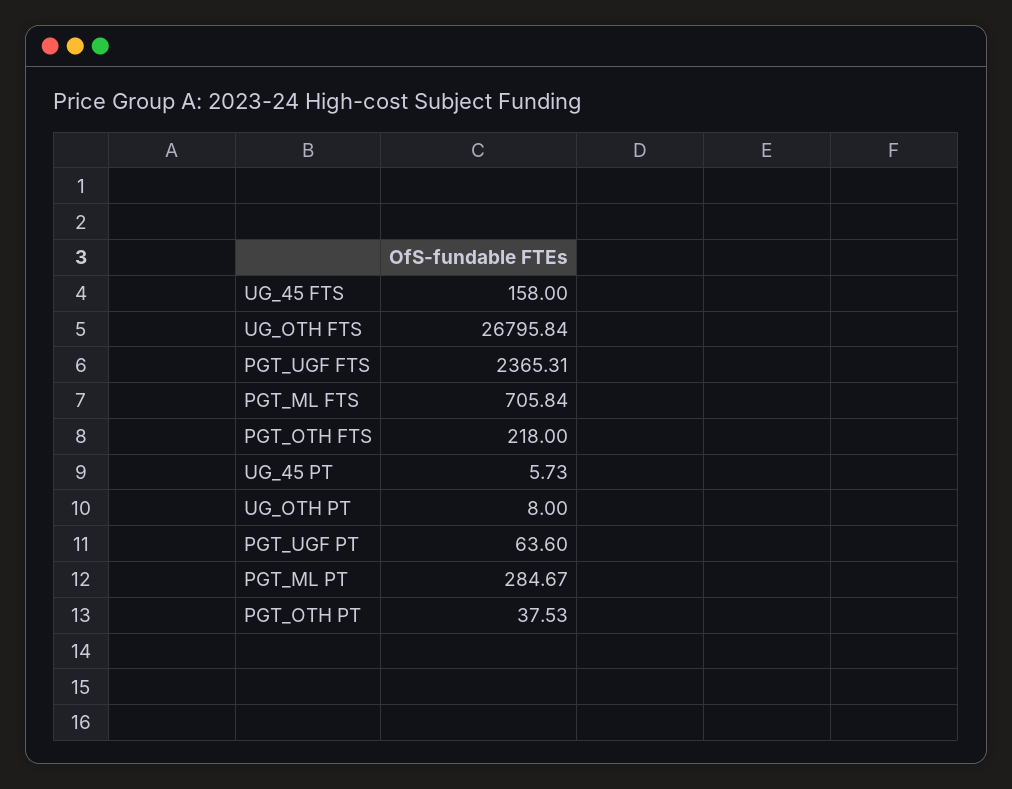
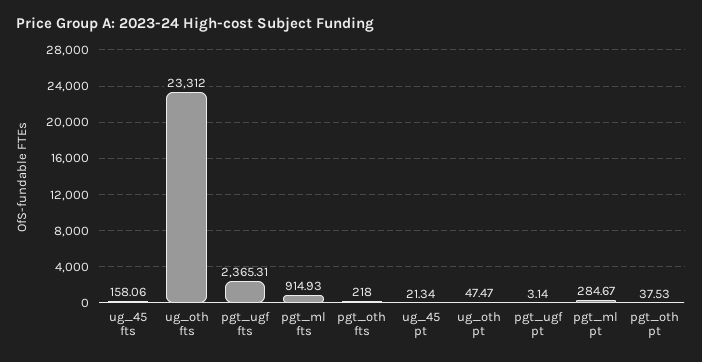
  {
-   "UG_45 FTS": 158,
+   "UG_45 FTS": 158.06,
-   "UG_OTH FTS": 26795.84,
+   "UG_OTH FTS": 23312,
    "PGT_UGF FTS": 2365.31,
-   "PGT_ML FTS": 705.84,
+   "PGT_ML FTS": 914.93,
    "PGT_OTH FTS": 218,
-   "UG_45 PT": 5.73,
+   "UG_45 PT": 21.34,
-   "UG_OTH PT": 8,
+   "UG_OTH PT": 47.47,
-   "PGT_UGF PT": 63.6,
+   "PGT_UGF PT": 3.14,
    "PGT_ML PT": 284.67,
    "PGT_OTH PT": 37.53
  }

